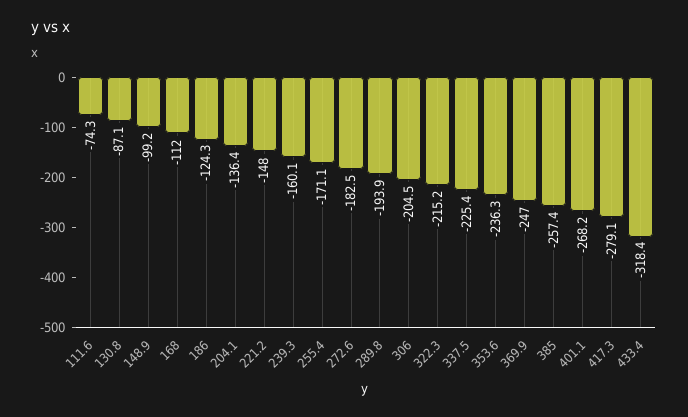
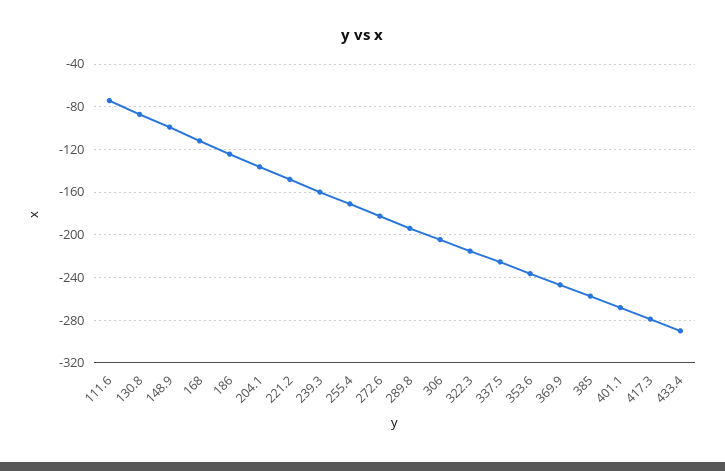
  {
    "111.6": -74.3,
    "130.8": -87.1,
    "148.9": -99.2,
    "168": -112,
    "186": -124.3,
    "204.1": -136.4,
    "221.2": -148,
    "239.3": -160.1,
    "255.4": -171.1,
    "272.6": -182.5,
    "289.8": -193.9,
    "306": -204.5,
    "322.3": -215.2,
    "337.5": -225.4,
    "353.6": -236.3,
    "369.9": -247,
    "385": -257.4,
    "401.1": -268.2,
    "417.3": -279.1,
-   "433.4": -318.4
+   "433.4": -290
  }

